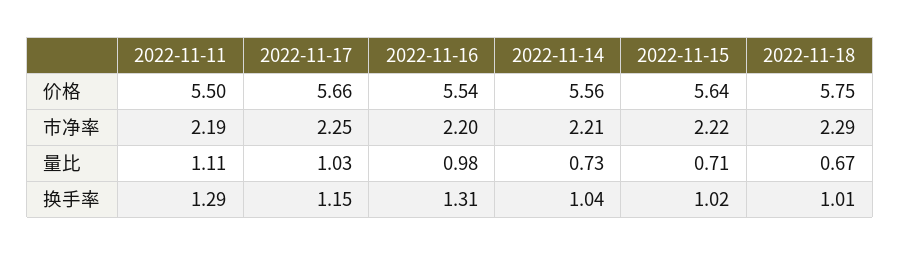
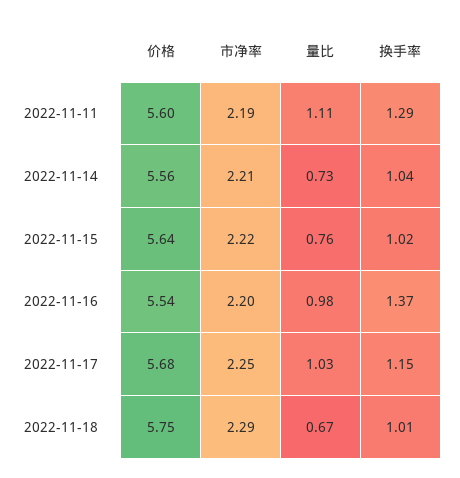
  {
    "2022-11-11": {
-     "价格": 5.5,
+     "价格": 5.6,
      "市净率": 2.19,
      "量比": 1.11,
      "换手率": 1.29
    },
    "2022-11-17": {
-     "价格": 5.66,
+     "价格": 5.68,
      "市净率": 2.25,
      "量比": 1.03,
      "换手率": 1.15
    },
    "2022-11-16": {
      "价格": 5.54,
      "市净率": 2.2,
      "量比": 0.98,
-     "换手率": 1.31
+     "换手率": 1.37
    },
    "2022-11-14": {
      "价格": 5.56,
      "市净率": 2.21,
      "量比": 0.73,
      "换手率": 1.04
    },
    "2022-11-15": {
      "价格": 5.64,
      "市净率": 2.22,
-     "量比": 0.71,
+     "量比": 0.76,
      "换手率": 1.02
    },
    "2022-11-18": {
      "价格": 5.75,
      "市净率": 2.29,
      "量比": 0.67,
      "换手率": 1.01
    }
  }

